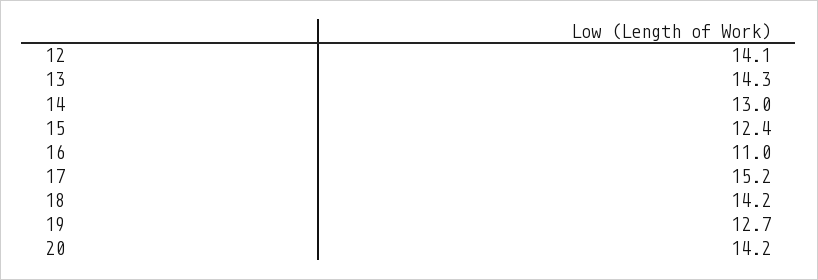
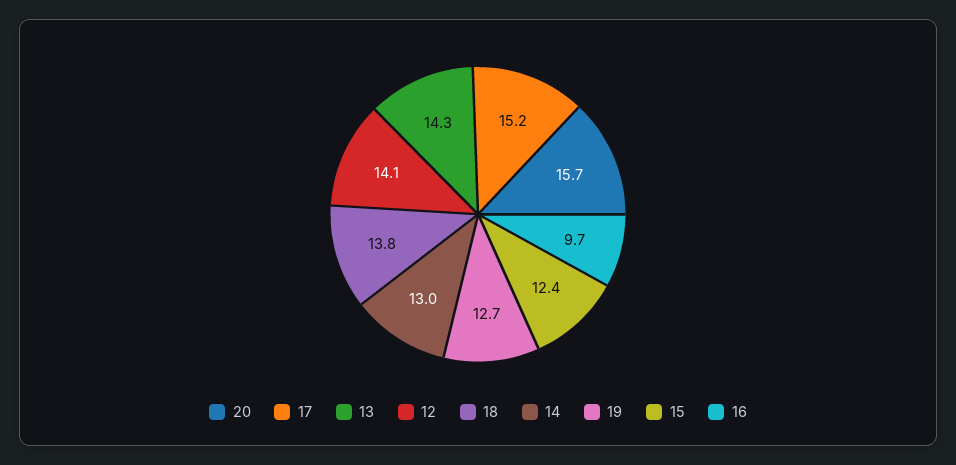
  {
    "12": 14.1,
    "13": 14.3,
    "14": 13,
    "15": 12.4,
-   "16": 11,
+   "16": 9.7,
    "17": 15.2,
-   "18": 14.2,
+   "18": 13.8,
    "19": 12.7,
-   "20": 14.2
+   "20": 15.7
  }

